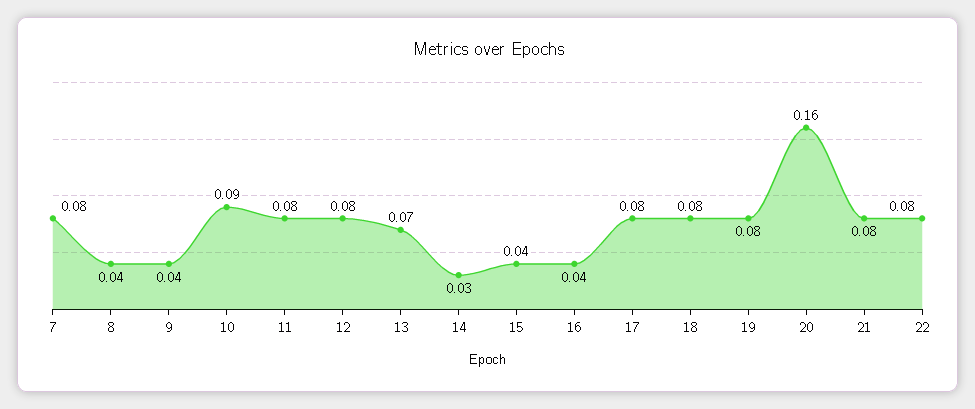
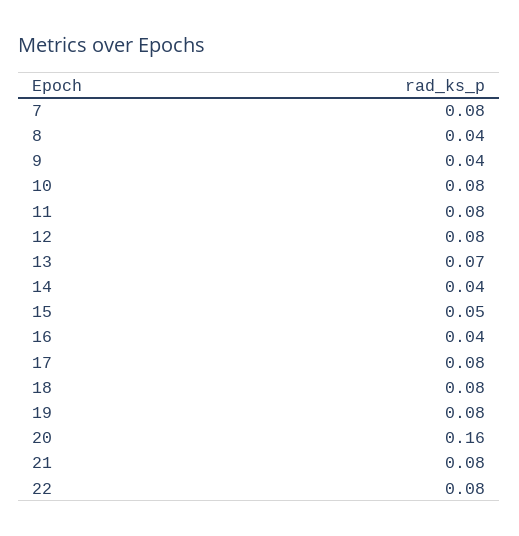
  {
    "7": 0.08,
    "8": 0.04,
    "9": 0.04,
-   "10": 0.09,
+   "10": 0.08,
    "11": 0.08,
    "12": 0.08,
    "13": 0.07,
-   "14": 0.03,
+   "14": 0.04,
-   "15": 0.04,
+   "15": 0.05,
    "16": 0.04,
    "17": 0.08,
    "18": 0.08,
    "19": 0.08,
    "20": 0.16,
    "21": 0.08,
    "22": 0.08
  }

